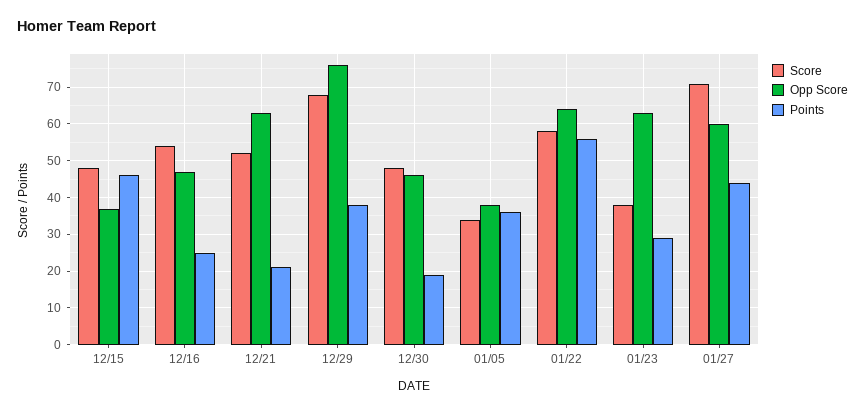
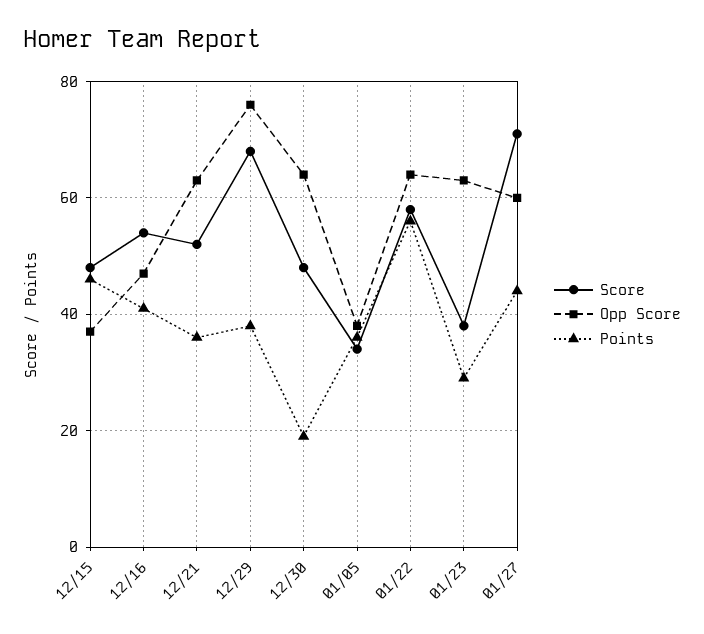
  {
    "Score": {
      "12/15": 50,
      "12/16": 55,
      "12/21": 50,
      "12/29": 70,
      "12/30": 50,
      "01/05": 35,
      "01/22": 60,
      "01/23": 40,
      "01/27": 70
    },
    "Opp Score": {
      "12/15": 35,
      "12/16": 45,
      "12/21": 65,
      "12/29": 75,
-     "12/30": 45,
+     "12/30": 65,
      "01/05": 40,
      "01/22": 65,
      "01/23": 65,
      "01/27": 60
    },
    "Points": {
      "12/15": 45,
-     "12/16": 25,
+     "12/16": 40,
-     "12/21": 20,
+     "12/21": 35,
      "12/29": 40,
      "12/30": 20,
      "01/05": 35,
      "01/22": 55,
      "01/23": 30,
      "01/27": 45
    }
  }

